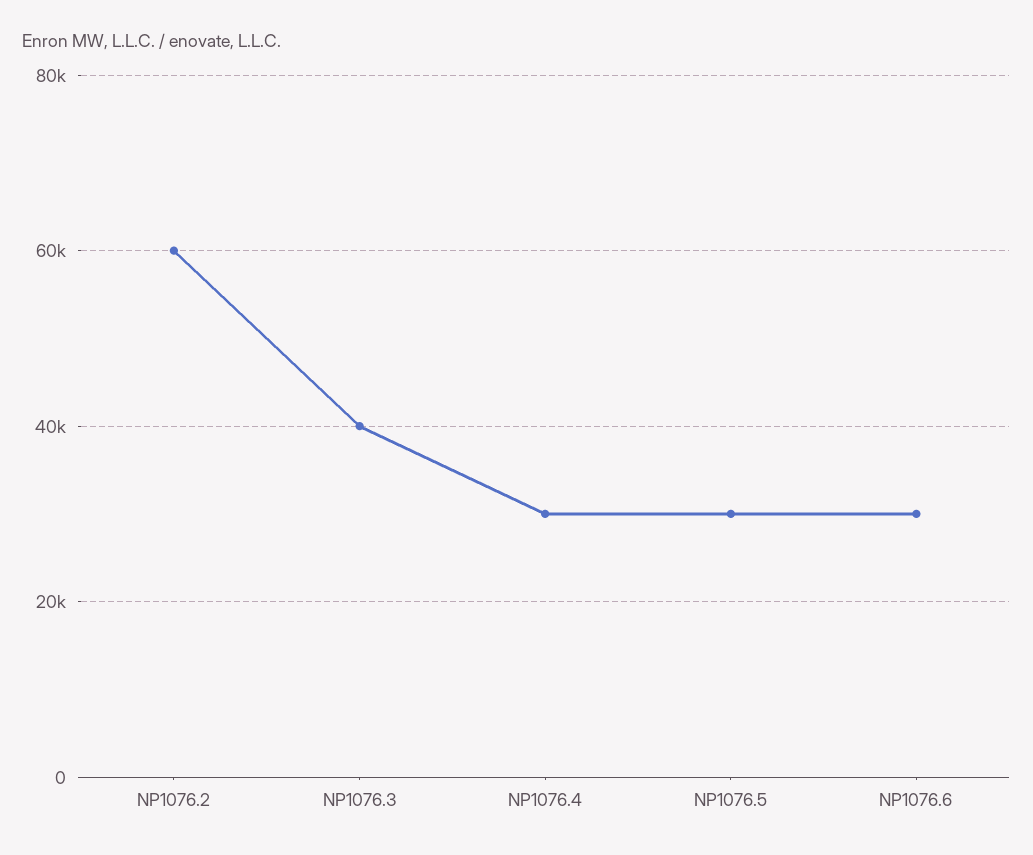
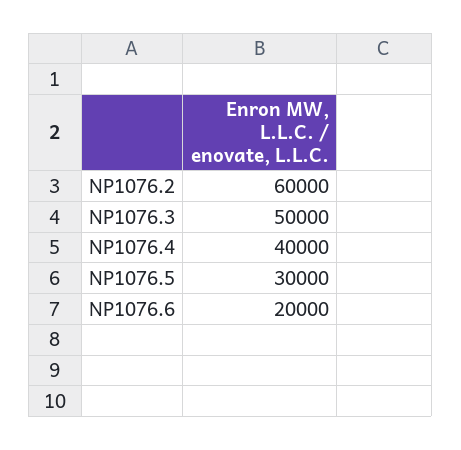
  {
    "NP1076.2": 60000,
-   "NP1076.3": 40000,
+   "NP1076.3": 50000,
-   "NP1076.4": 30000,
+   "NP1076.4": 40000,
    "NP1076.5": 30000,
-   "NP1076.6": 30000
+   "NP1076.6": 20000
  }

